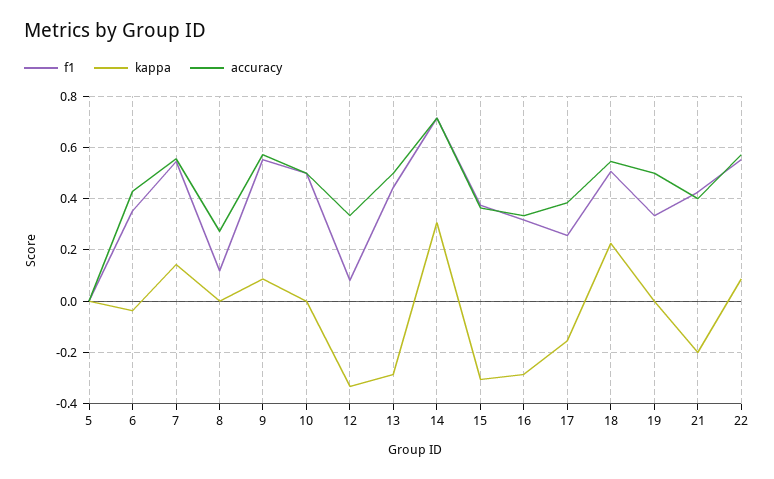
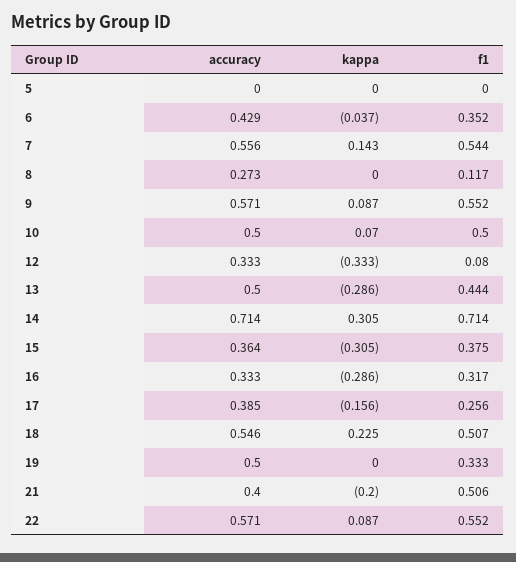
  {
    "f1": {
      "5": 0,
      "6": 0.352,
      "7": 0.544,
      "8": 0.117,
      "9": 0.552,
      "10": 0.5,
      "12": 0.08,
      "13": 0.444,
      "14": 0.714,
      "15": 0.375,
      "16": 0.317,
      "17": 0.256,
      "18": 0.507,
      "19": 0.333,
-     "21": 0.425,
+     "21": 0.506,
      "22": 0.552
    },
    "kappa": {
      "5": 0,
      "6": -0.037,
      "7": 0.143,
      "8": 0,
      "9": 0.087,
-     "10": 0,
+     "10": 0.07,
      "12": -0.333,
      "13": -0.286,
      "14": 0.305,
      "15": -0.305,
      "16": -0.286,
      "17": -0.156,
      "18": 0.225,
      "19": 0,
      "21": -0.2,
      "22": 0.087
    },
    "accuracy": {
      "5": 0,
      "6": 0.429,
      "7": 0.556,
      "8": 0.273,
      "9": 0.571,
      "10": 0.5,
      "12": 0.333,
      "13": 0.5,
      "14": 0.714,
      "15": 0.364,
      "16": 0.333,
      "17": 0.385,
      "18": 0.546,
      "19": 0.5,
      "21": 0.4,
      "22": 0.571
    }
  }

